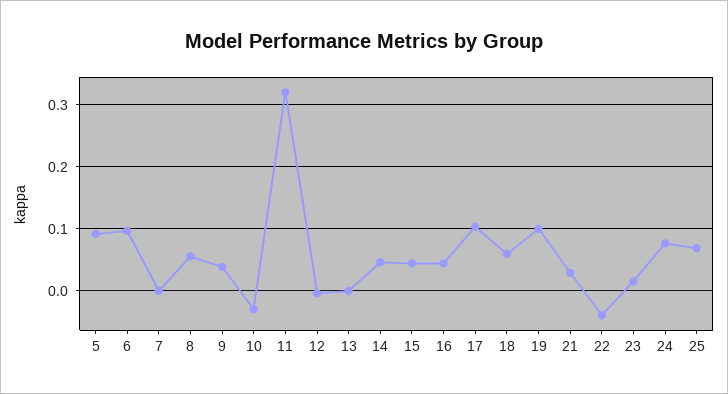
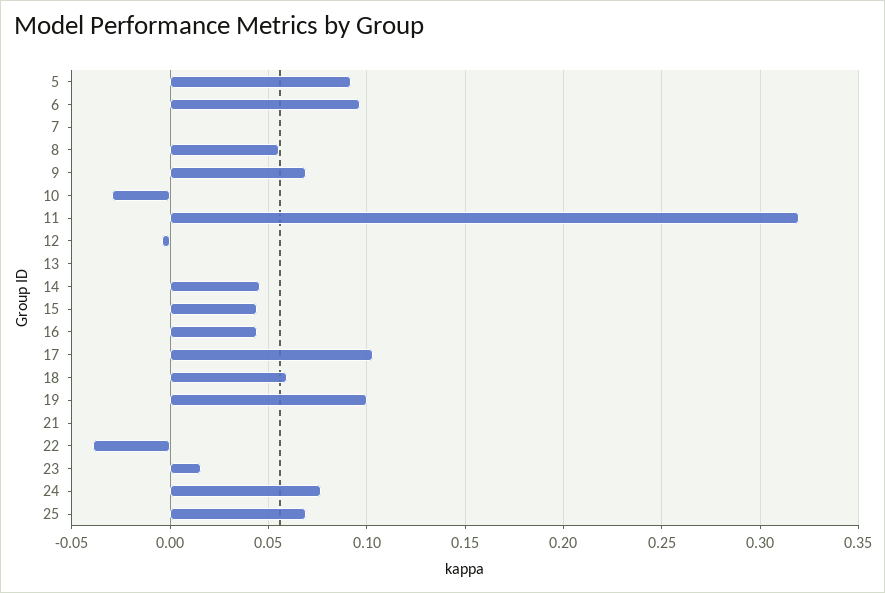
  {
    "5": 0.09,
    "6": 0.095,
    "7": 0,
    "8": 0.055,
-   "9": 0.04,
+   "9": 0.07,
    "10": -0.03,
    "11": 0.32,
    "12": -0.005,
    "13": 0,
    "14": 0.045,
    "15": 0.045,
    "16": 0.045,
    "17": 0.105,
    "18": 0.06,
    "19": 0.1,
-   "21": 0.03,
+   "21": 0,
    "22": -0.04,
    "23": 0.015,
    "24": 0.075,
    "25": 0.07
  }

